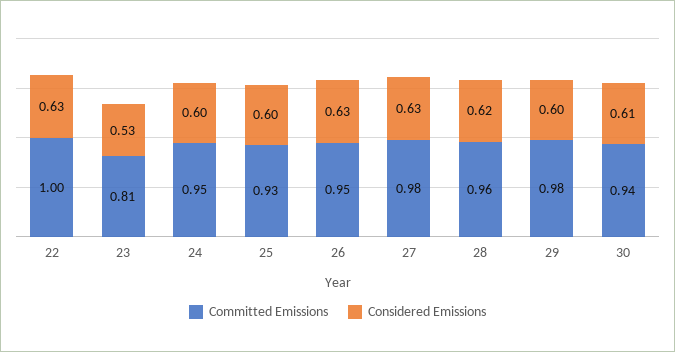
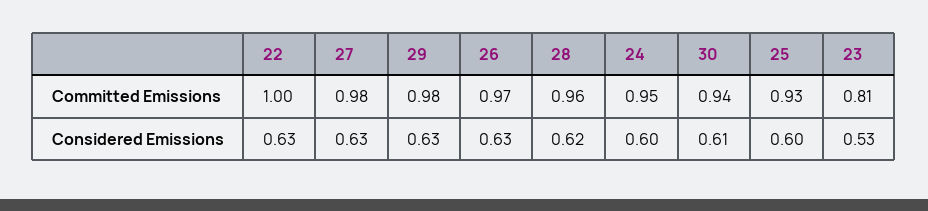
  {
    "Committed Emissions": {
      "22": 1,
      "23": 0.81,
      "24": 0.95,
      "25": 0.93,
-     "26": 0.95,
+     "26": 0.97,
      "27": 0.98,
      "28": 0.96,
      "29": 0.98,
      "30": 0.94
    },
    "Considered Emissions": {
      "22": 0.63,
      "23": 0.53,
      "24": 0.6,
      "25": 0.6,
      "26": 0.63,
      "27": 0.63,
      "28": 0.62,
-     "29": 0.6,
+     "29": 0.63,
      "30": 0.61
    }
  }

